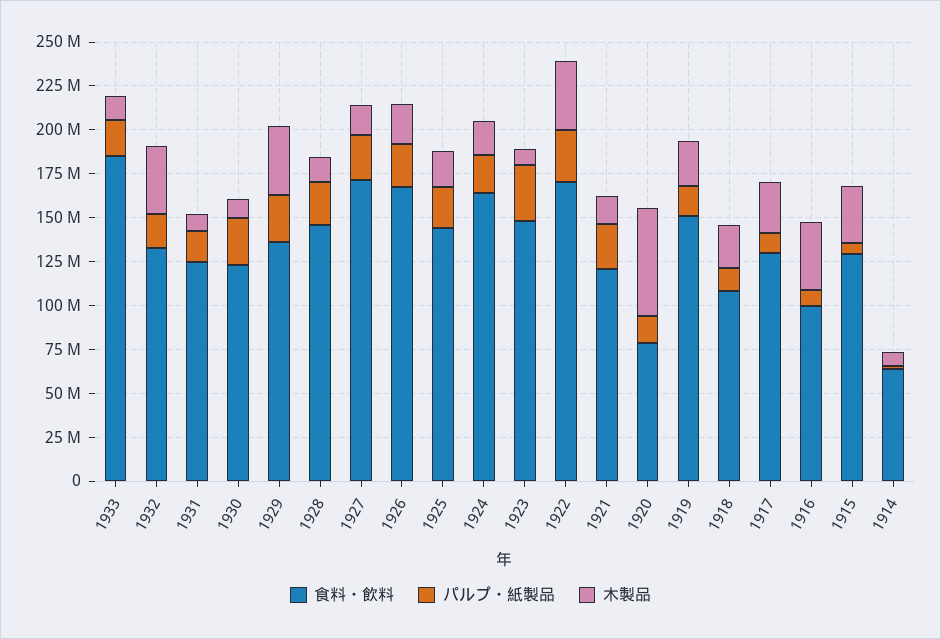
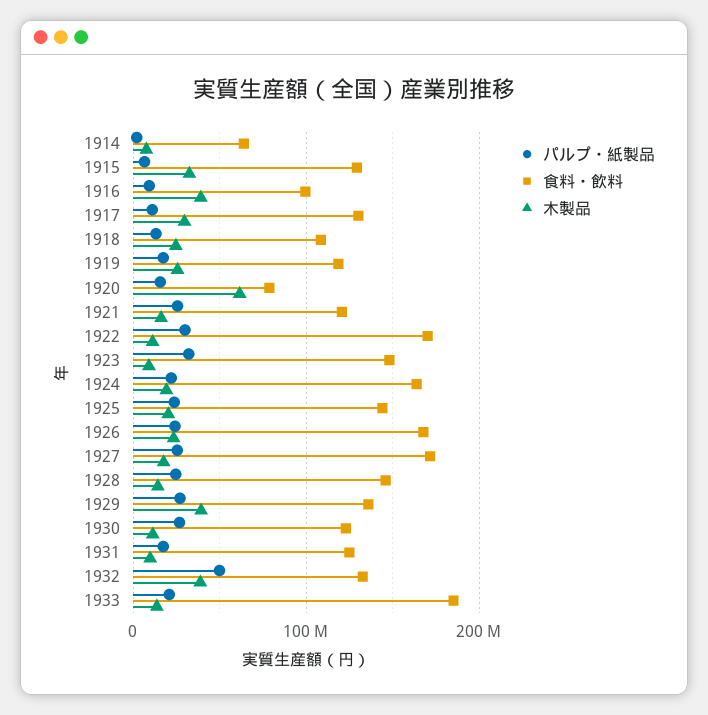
  {
    "食料・飲料": {
      "1933": 185000000,
      "1932": 135000000,
      "1931": 125000000,
      "1930": 125000000,
      "1929": 135000000,
      "1928": 145000000,
      "1927": 170000000,
      "1926": 170000000,
      "1925": 145000000,
      "1924": 165000000,
      "1923": 150000000,
      "1922": 170000000,
      "1921": 120000000,
      "1920": 80000000,
-     "1919": 150000000,
+     "1919": 120000000,
      "1918": 110000000,
      "1917": 130000000,
      "1916": 100000000,
      "1915": 130000000,
      "1914": 65000000
    },
    "パルプ・紙製品": {
      "1933": 20000000,
-     "1932": 20000000,
+     "1932": 50000000,
      "1931": 15000000,
      "1930": 25000000,
      "1929": 25000000,
      "1928": 25000000,
      "1927": 25000000,
      "1926": 25000000,
      "1925": 25000000,
      "1924": 20000000,
      "1923": 30000000,
      "1922": 30000000,
      "1921": 25000000,
      "1920": 15000000,
      "1919": 15000000,
      "1918": 15000000,
      "1917": 10000000,
      "1916": 10000000,
      "1915": 5000000,
      "1914": 0
    },
    "木製品": {
      "1933": 15000000,
      "1932": 40000000,
      "1931": 10000000,
      "1930": 10000000,
      "1929": 40000000,
      "1928": 15000000,
      "1927": 15000000,
      "1926": 25000000,
      "1925": 20000000,
      "1924": 20000000,
      "1923": 10000000,
-     "1922": 40000000,
+     "1922": 10000000,
      "1921": 15000000,
      "1920": 60000000,
      "1919": 25000000,
      "1918": 25000000,
      "1917": 30000000,
      "1916": 40000000,
      "1915": 30000000,
      "1914": 5000000
    }
  }

